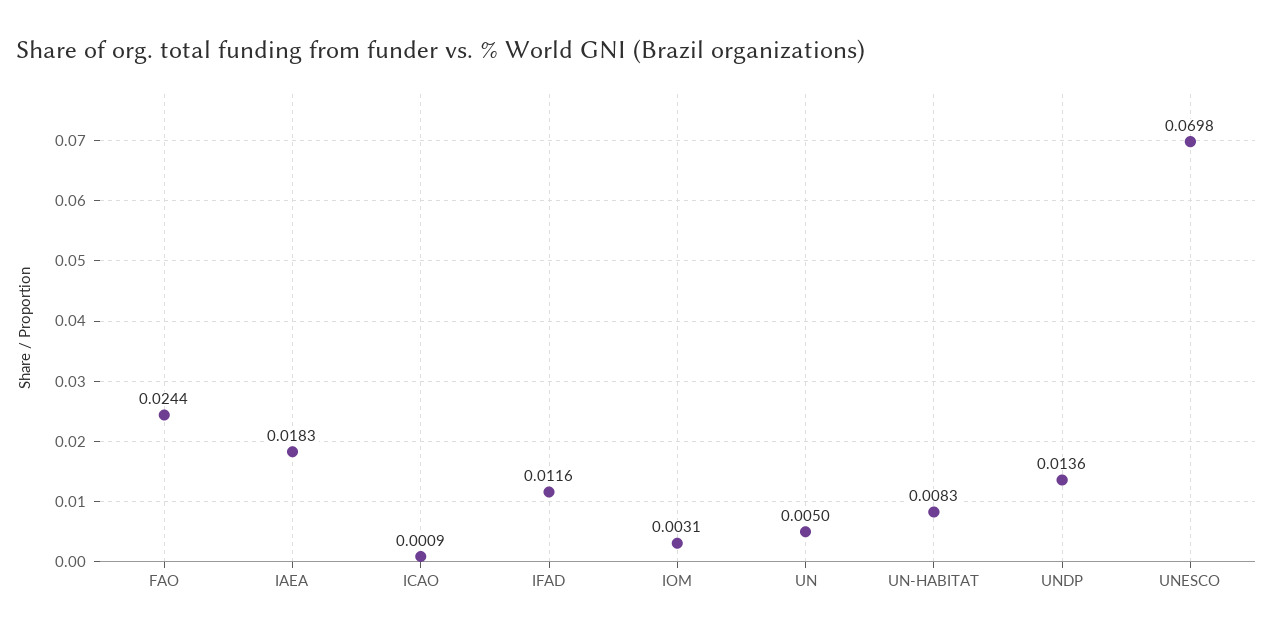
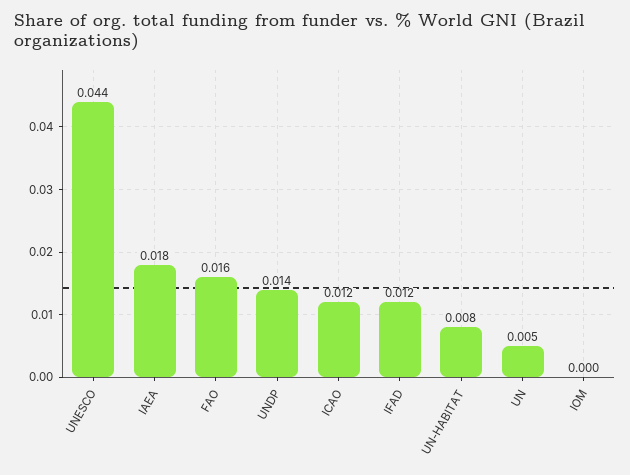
  {
-   "FAO": 0.0244,
+   "FAO": 0.016,
    "IAEA": 0.0183,
-   "ICAO": 0.0009,
+   "ICAO": 0.012,
    "IFAD": 0.0116,
-   "IOM": 0.0031,
+   "IOM": 0,
    "UN": 0.005,
    "UN-HABITAT": 0.0083,
    "UNDP": 0.0136,
-   "UNESCO": 0.0698
+   "UNESCO": 0.044
  }

